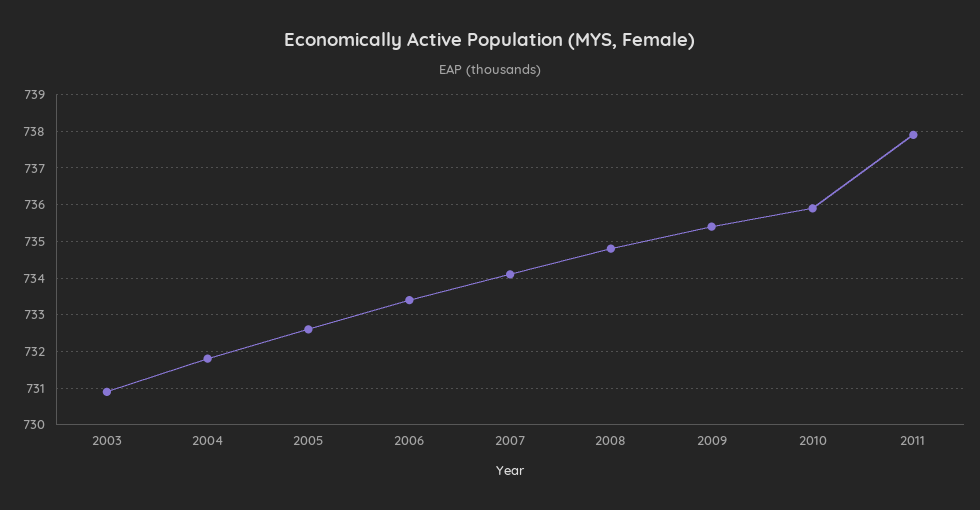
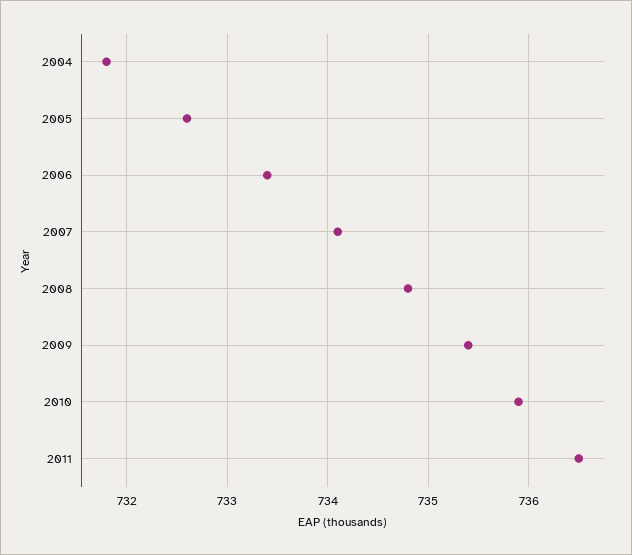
  {
-   "2003": 731,
    "2004": 731.8,
    "2005": 732.6,
    "2006": 733.4,
    "2007": 734.1,
    "2008": 734.8,
    "2009": 735.4,
    "2010": 735.9,
-   "2011": 738
+   "2011": 736.5
  }

